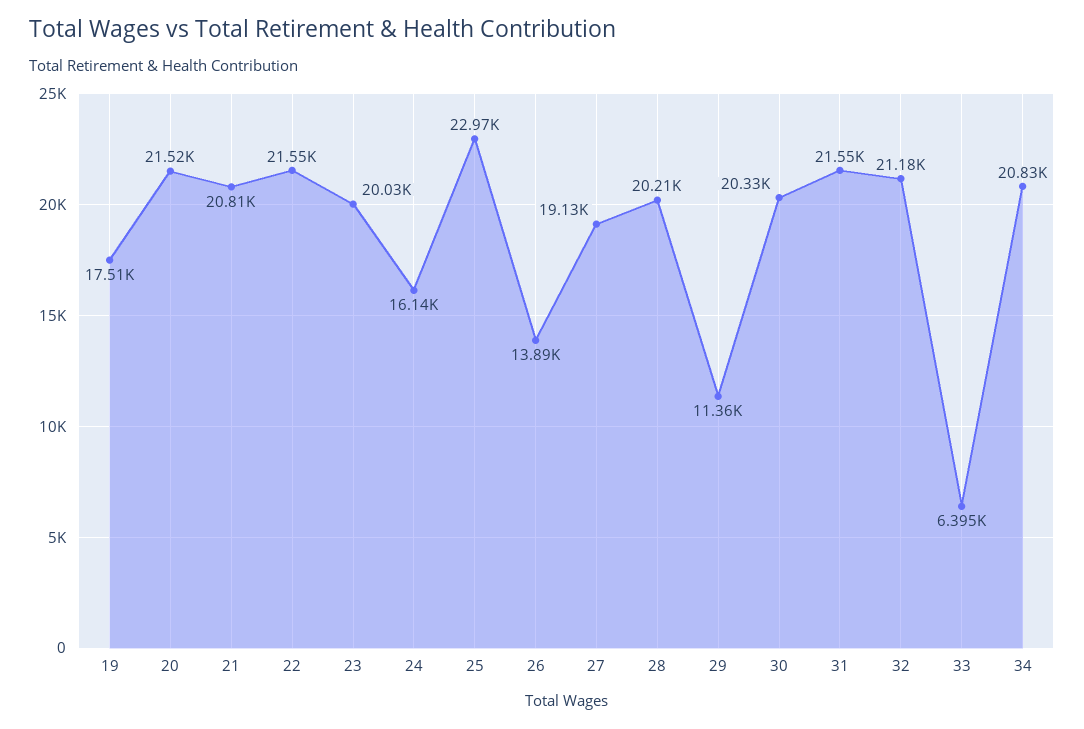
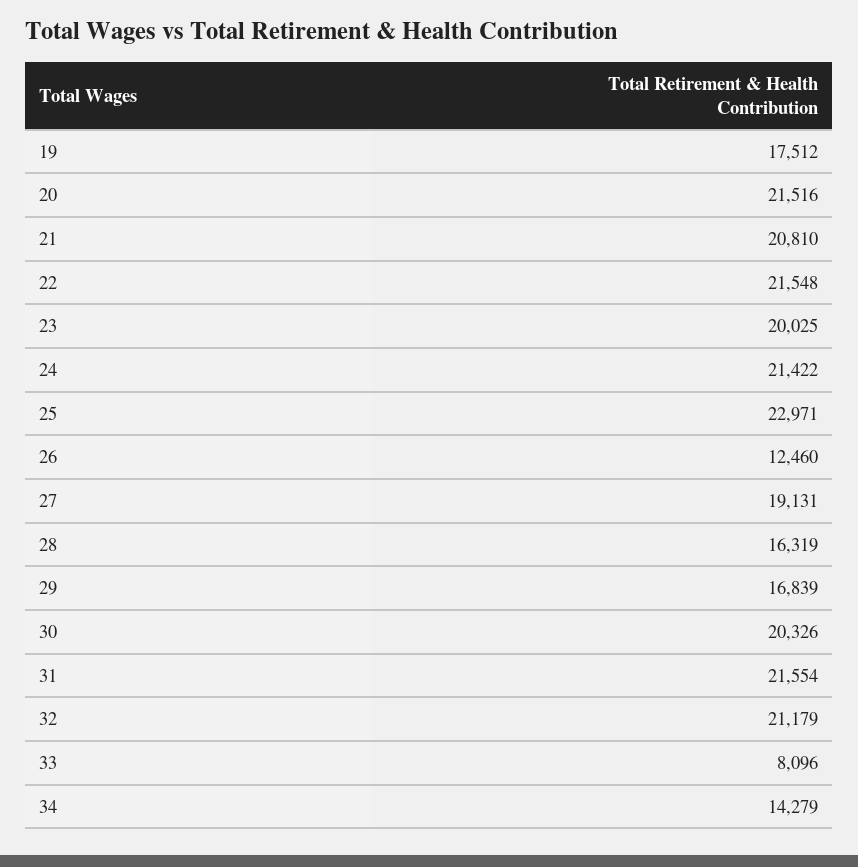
  {
    "19": 17512,
    "20": 21516,
    "21": 20810,
    "22": 21548,
    "23": 20025,
-   "24": 16140,
+   "24": 21422,
    "25": 22971,
-   "26": 13890,
+   "26": 12460,
    "27": 19131,
-   "28": 20210,
+   "28": 16319,
-   "29": 11360,
+   "29": 16839,
    "30": 20326,
    "31": 21554,
    "32": 21179,
-   "33": 6395,
+   "33": 8096,
-   "34": 20830
+   "34": 14279
  }

